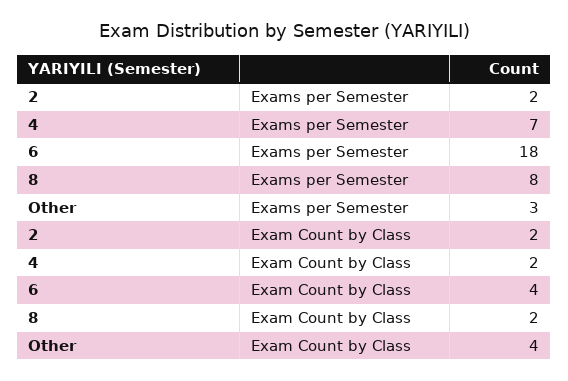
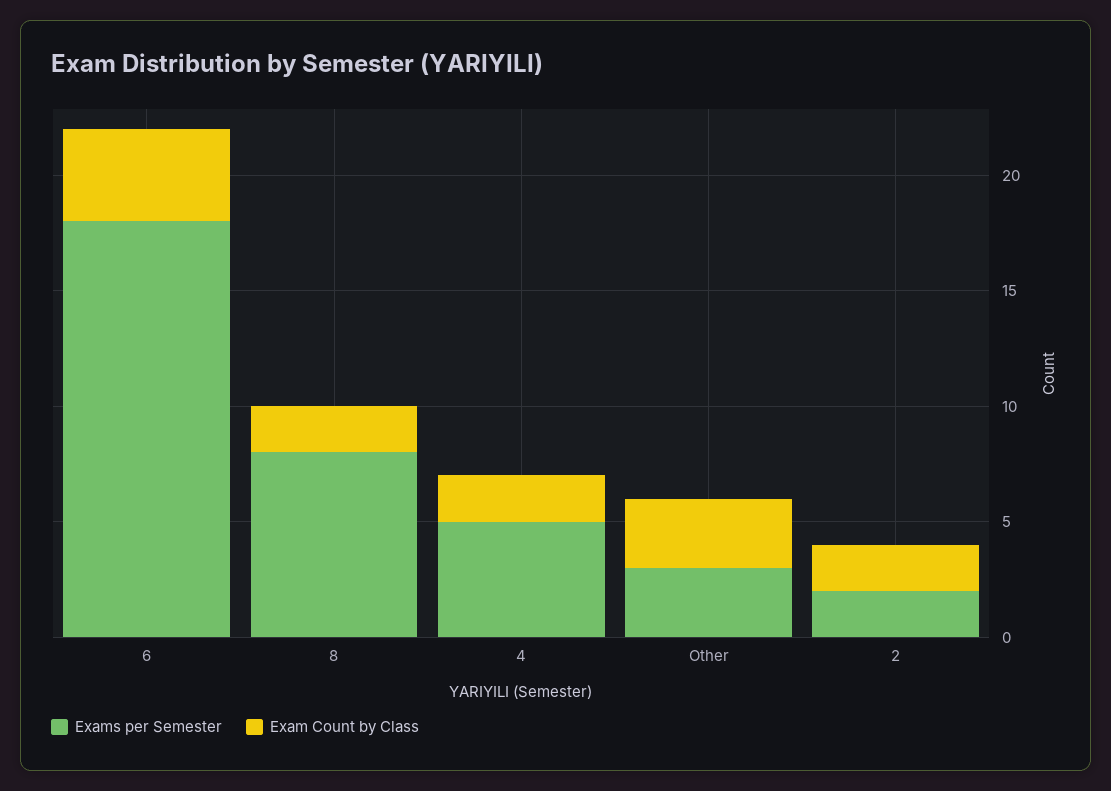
  {
    "Exams per Semester": {
      "2": 2,
-     "4": 7,
+     "4": 5,
      "6": 18,
      "8": 8,
      "Other": 3
    },
    "Exam Count by Class": {
      "2": 2,
      "4": 2,
      "6": 4,
      "8": 2,
-     "Other": 4
+     "Other": 3
    }
  }

